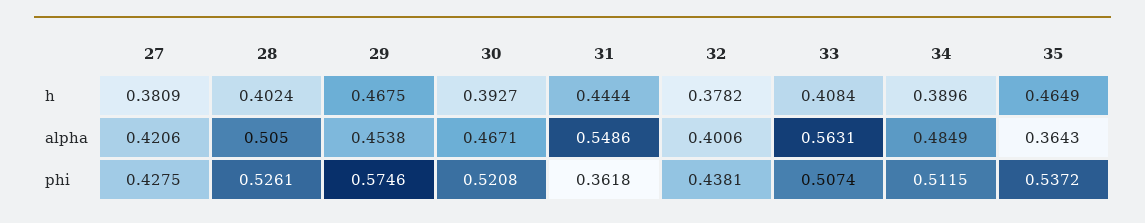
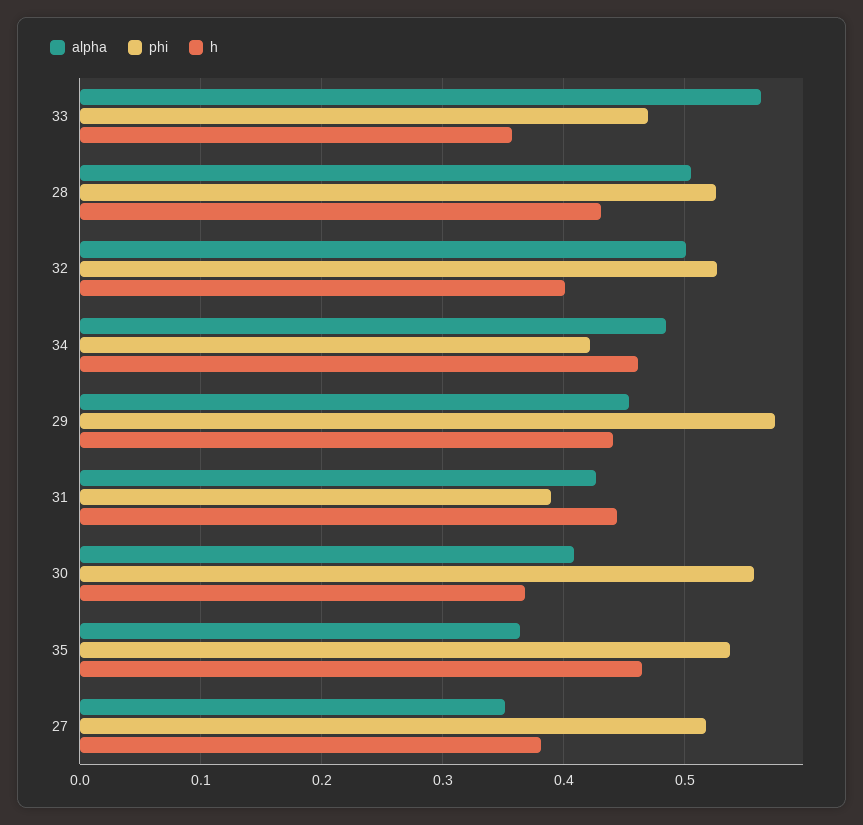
  {
    "h": {
      "27": 0.3809,
-     "28": 0.4024,
+     "28": 0.43,
-     "29": 0.4675,
+     "29": 0.44,
-     "30": 0.3927,
+     "30": 0.37,
      "31": 0.4444,
-     "32": 0.3782,
+     "32": 0.4,
-     "33": 0.4084,
+     "33": 0.36,
-     "34": 0.3896,
+     "34": 0.46,
      "35": 0.4649
    },
    "alpha": {
-     "27": 0.4206,
+     "27": 0.35,
      "28": 0.505,
      "29": 0.4538,
-     "30": 0.4671,
+     "30": 0.41,
-     "31": 0.5486,
+     "31": 0.43,
-     "32": 0.4006,
+     "32": 0.5,
      "33": 0.5631,
      "34": 0.4849,
      "35": 0.3643
    },
    "phi": {
-     "27": 0.4275,
+     "27": 0.52,
      "28": 0.5261,
      "29": 0.5746,
-     "30": 0.5208,
+     "30": 0.56,
-     "31": 0.3618,
+     "31": 0.39,
-     "32": 0.4381,
+     "32": 0.53,
-     "33": 0.5074,
+     "33": 0.47,
-     "34": 0.5115,
+     "34": 0.42,
      "35": 0.5372
    }
  }

